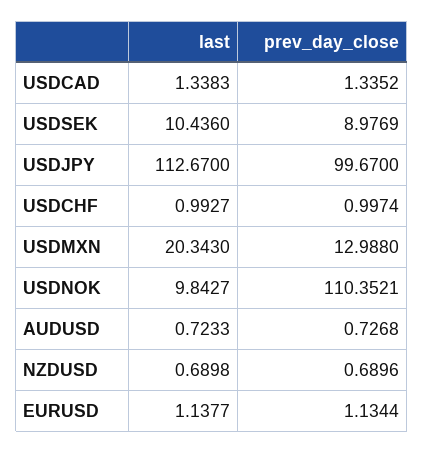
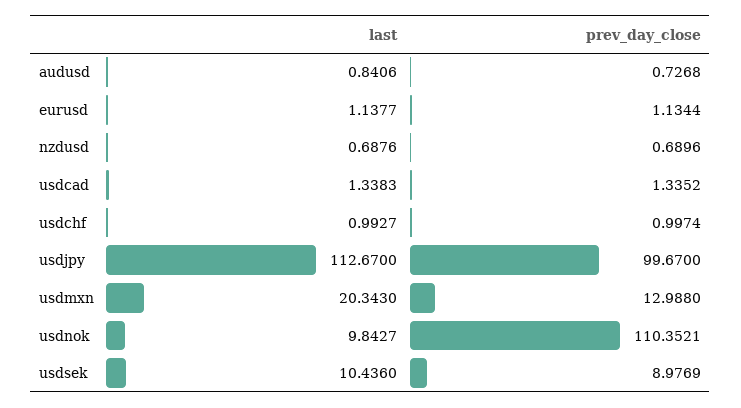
  {
    "last": {
      "USDCAD": 1.3383,
      "USDSEK": 10.436,
      "USDJPY": 112.67,
      "USDCHF": 0.9927,
      "USDMXN": 20.343,
      "USDNOK": 9.8427,
-     "AUDUSD": 0.7233,
+     "AUDUSD": 0.8406,
-     "NZDUSD": 0.6898,
+     "NZDUSD": 0.6876,
      "EURUSD": 1.1377
    },
    "prev_day_close": {
      "USDCAD": 1.3352,
      "USDSEK": 8.9769,
      "USDJPY": 99.67,
      "USDCHF": 0.9974,
      "USDMXN": 12.988,
      "USDNOK": 110.3521,
      "AUDUSD": 0.7268,
      "NZDUSD": 0.6896,
      "EURUSD": 1.1344
    }
  }

